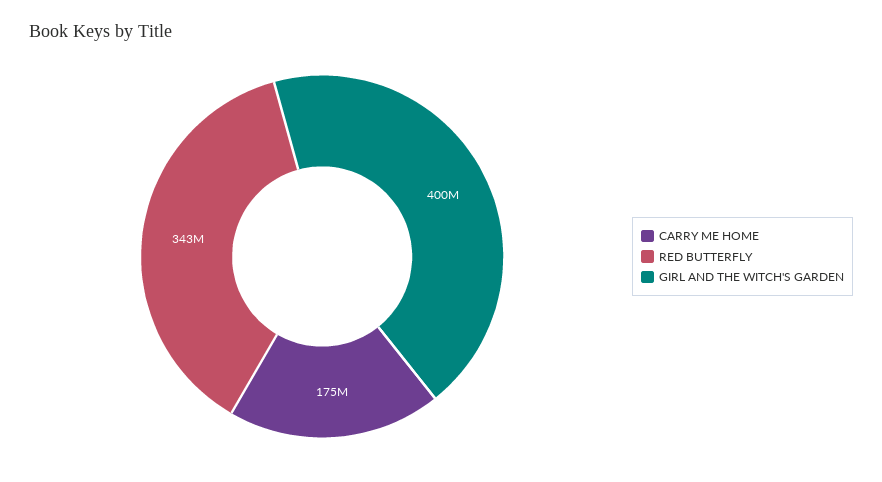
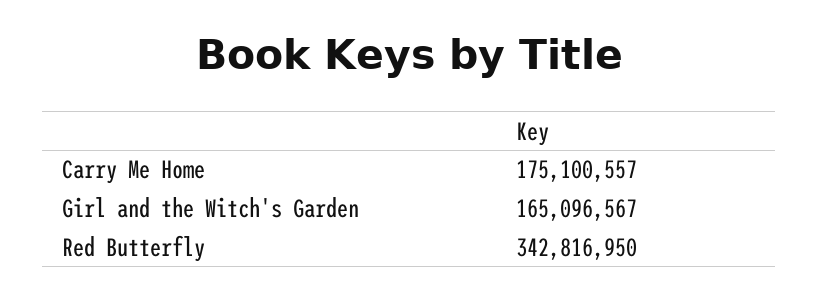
  {
    "CARRY ME HOME": 175100557,
    "RED BUTTERFLY": 342816950,
-   "GIRL AND THE WITCH'S GARDEN": 400000000
+   "GIRL AND THE WITCH'S GARDEN": 165096567
  }

